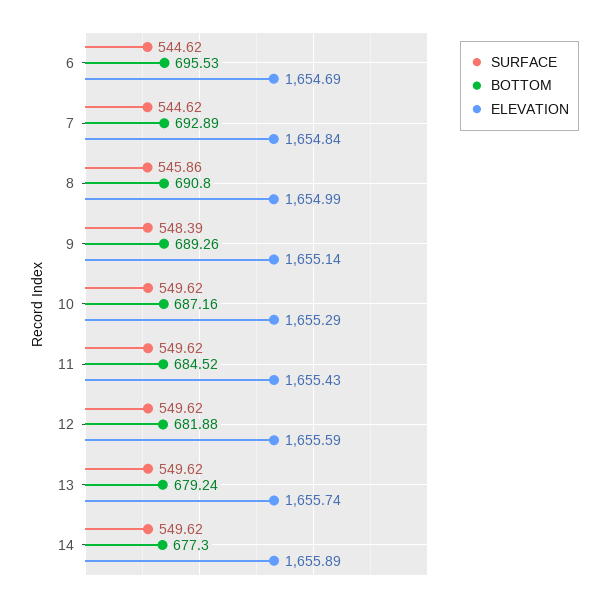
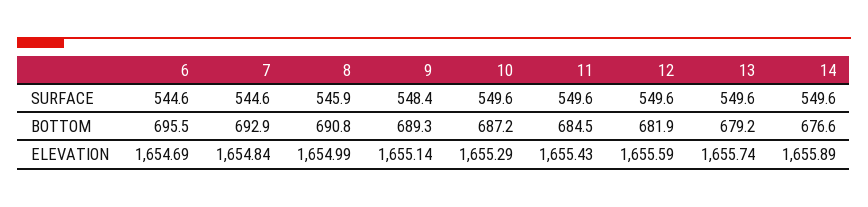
  {
    "SURFACE": {
      "6": 544.62,
      "7": 544.62,
      "8": 545.86,
      "9": 548.39,
      "10": 549.62,
      "11": 549.62,
      "12": 549.62,
      "13": 549.62,
      "14": 549.62
    },
    "BOTTOM": {
      "6": 695.53,
      "7": 692.89,
      "8": 690.8,
      "9": 689.26,
      "10": 687.16,
      "11": 684.52,
      "12": 681.88,
      "13": 679.24,
-     "14": 677.3
+     "14": 676.6
    },
    "ELEVATION": {
      "6": 1654.69,
      "7": 1654.84,
      "8": 1654.99,
      "9": 1655.14,
      "10": 1655.29,
      "11": 1655.43,
      "12": 1655.59,
      "13": 1655.74,
      "14": 1655.89
    }
  }

